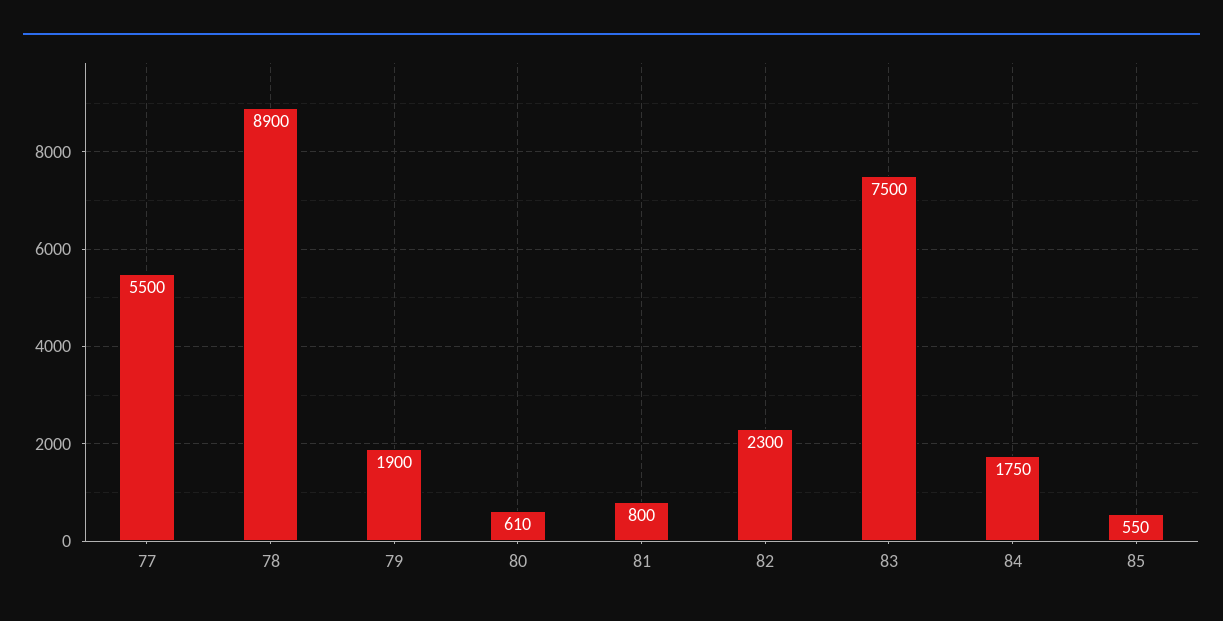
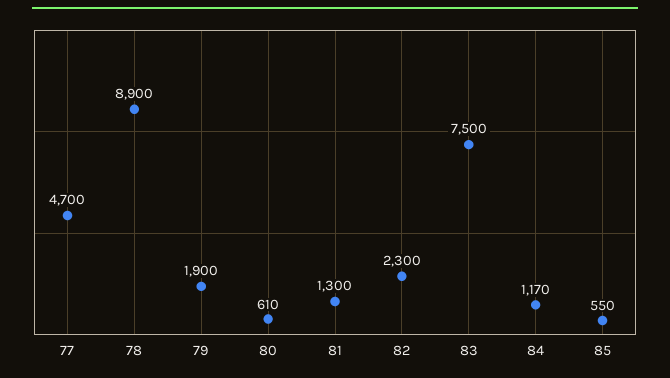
  {
-   "77": 5500,
+   "77": 4700,
    "78": 8900,
    "79": 1900,
    "80": 610,
-   "81": 800,
+   "81": 1300,
    "82": 2300,
    "83": 7500,
-   "84": 1750,
+   "84": 1170,
    "85": 550
  }

